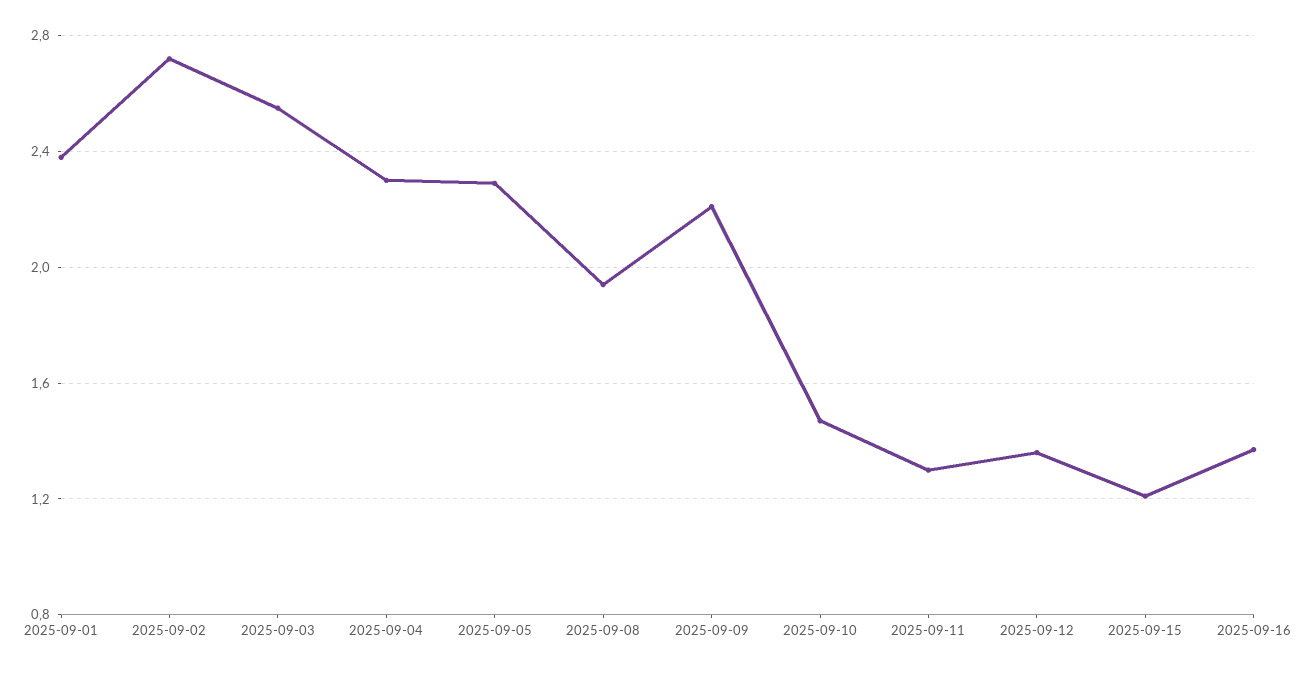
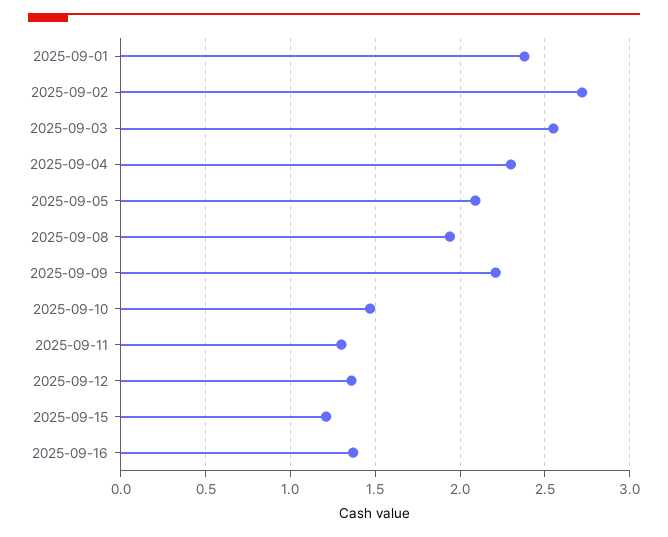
  {
    "2025-09-01": 2.4,
    "2025-09-02": 2.7,
    "2025-09-03": 2.55,
    "2025-09-04": 2.3,
-   "2025-09-05": 2.3,
+   "2025-09-05": 2.1,
    "2025-09-08": 1.95,
    "2025-09-09": 2.2,
    "2025-09-10": 1.45,
    "2025-09-11": 1.3,
    "2025-09-12": 1.35,
    "2025-09-15": 1.2,
    "2025-09-16": 1.35
  }

